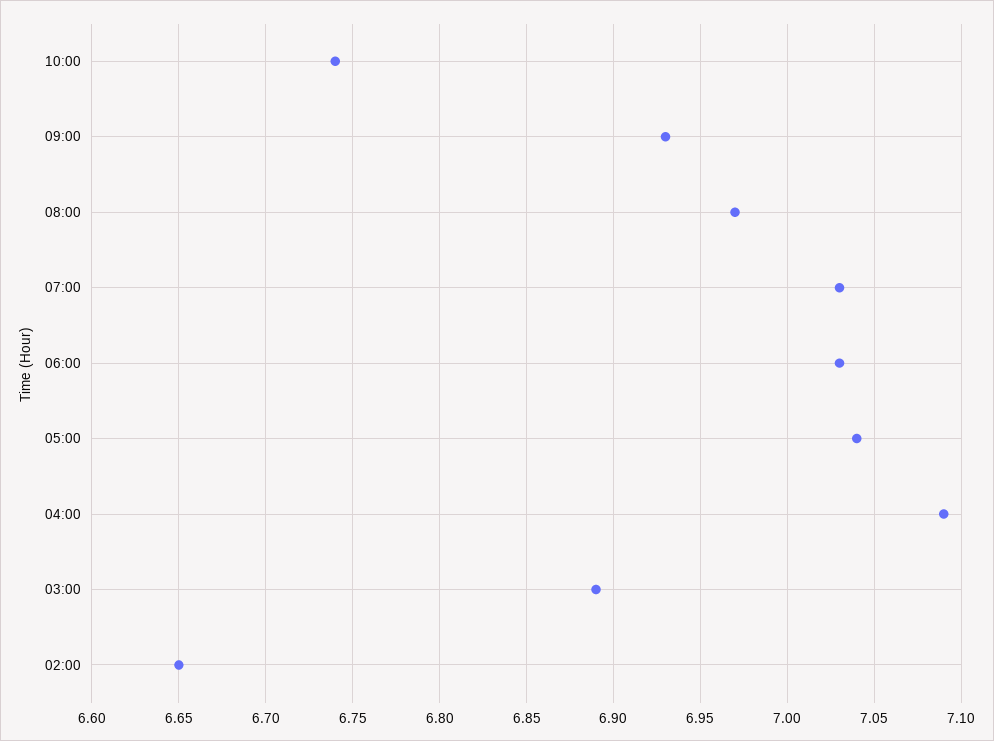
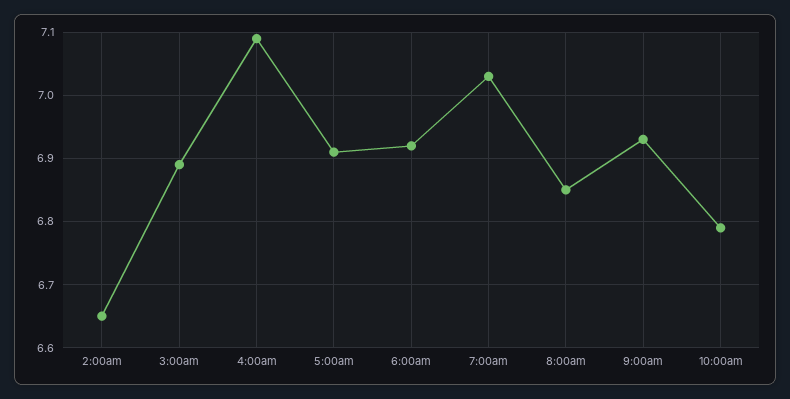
  {
-   "10:00": 6.74,
+   "10:00": 6.79,
    "09:00": 6.93,
-   "08:00": 6.97,
+   "08:00": 6.85,
    "07:00": 7.03,
-   "06:00": 7.03,
+   "06:00": 6.92,
-   "05:00": 7.04,
+   "05:00": 6.91,
    "04:00": 7.09,
    "03:00": 6.89,
    "02:00": 6.65
  }

